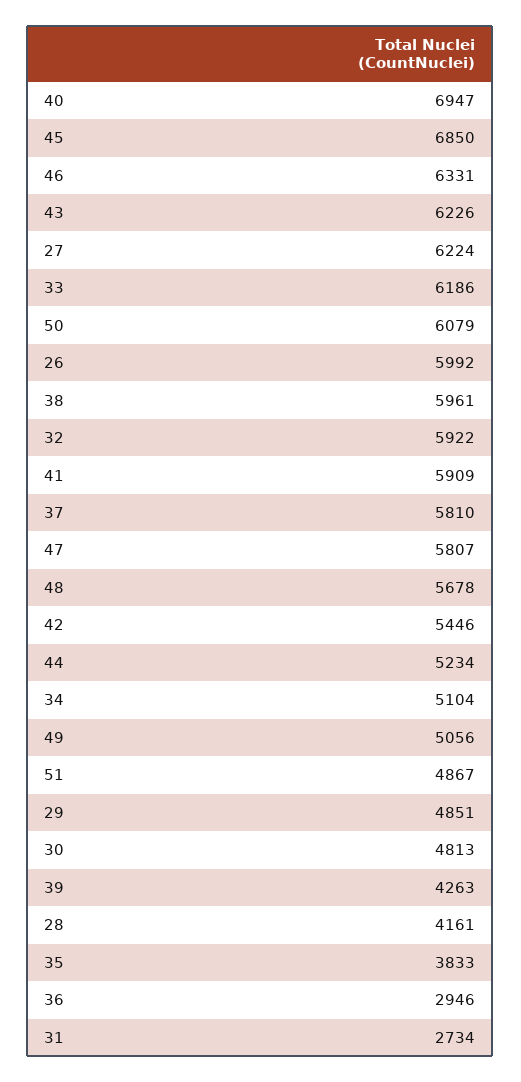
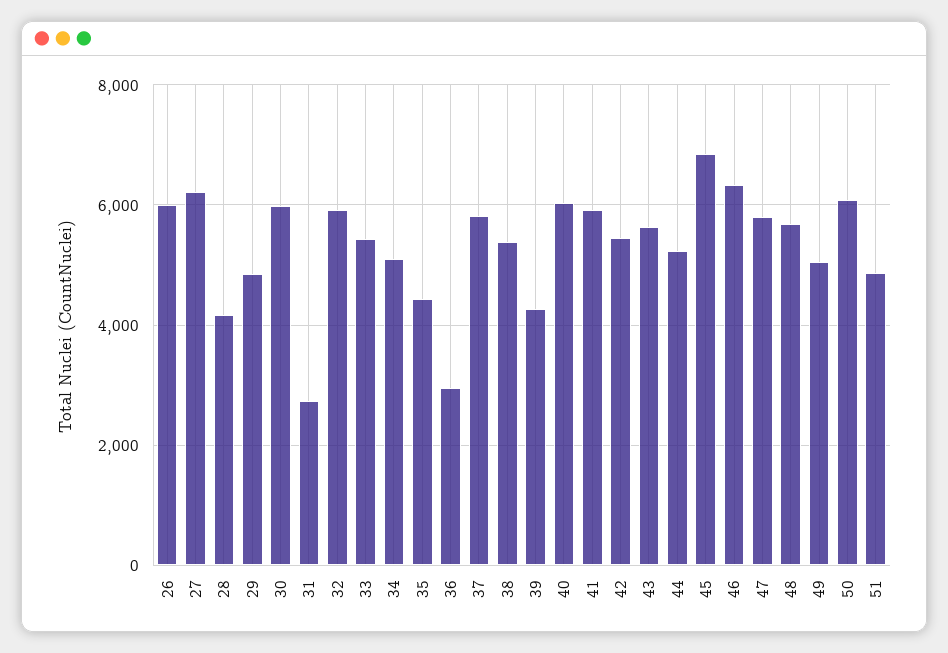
  {
-   "40": 6947,
+   "40": 6000,
    "45": 6850,
    "46": 6331,
-   "43": 6226,
+   "43": 5600,
    "27": 6224,
-   "33": 6186,
+   "33": 5400,
    "50": 6079,
    "26": 5992,
-   "38": 5961,
+   "38": 5400,
    "32": 5922,
    "41": 5909,
    "37": 5810,
    "47": 5807,
    "48": 5678,
    "42": 5446,
    "44": 5234,
    "34": 5104,
    "49": 5056,
    "51": 4867,
    "29": 4851,
-   "30": 4813,
+   "30": 6000,
    "39": 4263,
    "28": 4161,
-   "35": 3833,
+   "35": 4400,
    "36": 2946,
    "31": 2734
  }

